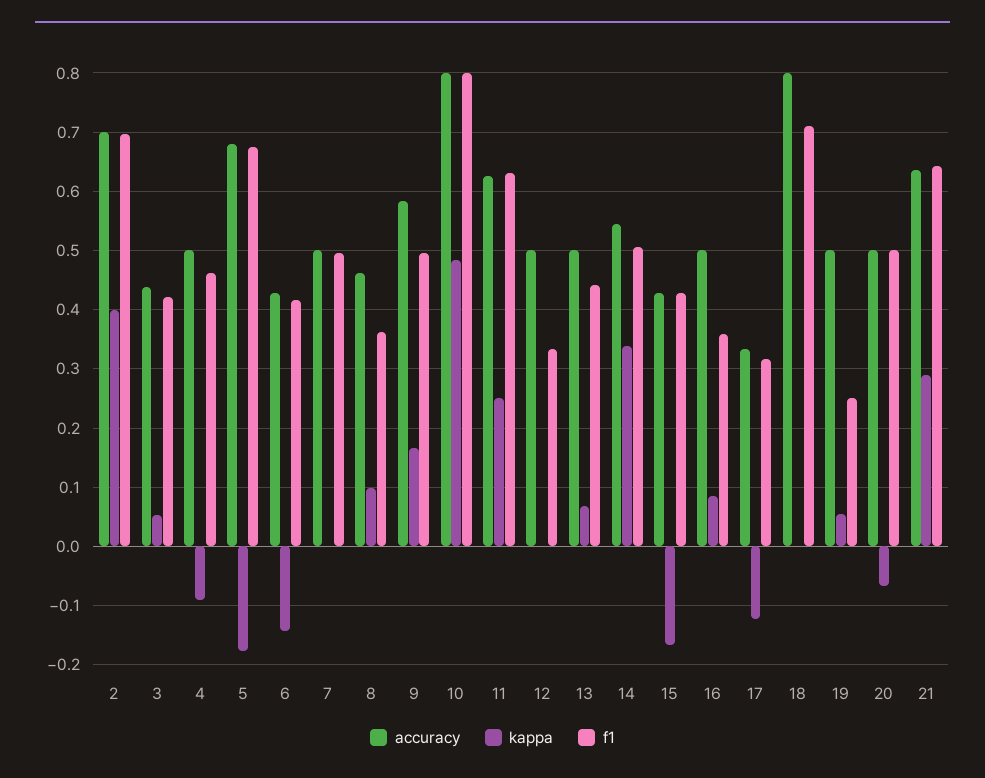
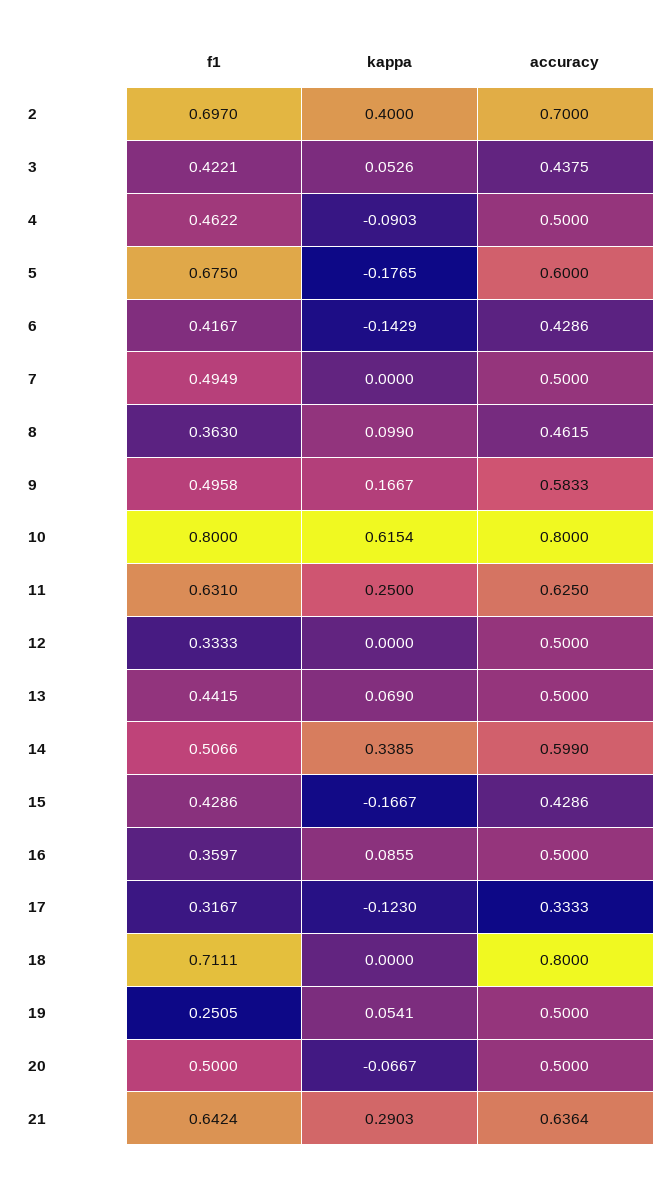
  {
    "accuracy": {
      "2": 0.7,
      "3": 0.4375,
      "4": 0.5,
-     "5": 0.68,
+     "5": 0.6,
      "6": 0.4286,
      "7": 0.5,
      "8": 0.4615,
      "9": 0.5833,
      "10": 0.8,
      "11": 0.625,
      "12": 0.5,
      "13": 0.5,
-     "14": 0.54,
+     "14": 0.599,
      "15": 0.4286,
      "16": 0.5,
      "17": 0.3333,
      "18": 0.8,
      "19": 0.5,
      "20": 0.5,
      "21": 0.6364
    },
    "kappa": {
      "2": 0.4,
      "3": 0.0526,
      "4": -0.0903,
      "5": -0.1765,
      "6": -0.1429,
      "7": 0,
      "8": 0.099,
      "9": 0.1667,
-     "10": 0.48,
+     "10": 0.6154,
      "11": 0.25,
      "12": 0,
      "13": 0.069,
      "14": 0.3385,
      "15": -0.1667,
      "16": 0.0855,
      "17": -0.123,
      "18": 0,
      "19": 0.0541,
      "20": -0.0667,
      "21": 0.2903
    },
    "f1": {
      "2": 0.697,
      "3": 0.4221,
      "4": 0.4622,
      "5": 0.675,
      "6": 0.4167,
      "7": 0.4949,
      "8": 0.363,
      "9": 0.4958,
      "10": 0.8,
      "11": 0.631,
      "12": 0.3333,
      "13": 0.4415,
      "14": 0.5066,
      "15": 0.4286,
      "16": 0.3597,
      "17": 0.3167,
      "18": 0.7111,
      "19": 0.2505,
      "20": 0.5,
      "21": 0.6424
    }
  }

